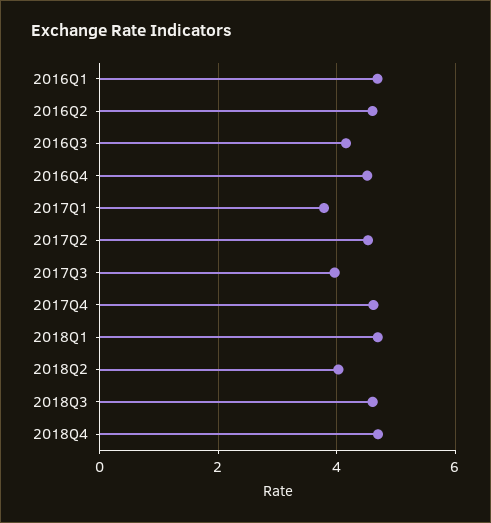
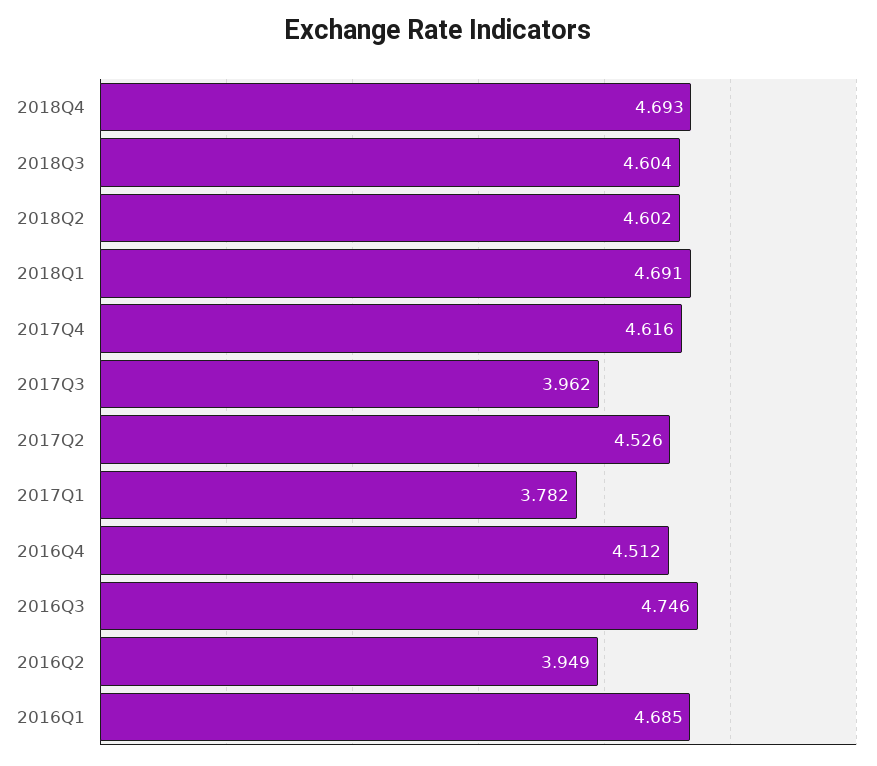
  {
    "2016Q1": 4.685,
-   "2016Q2": 4.6,
+   "2016Q2": 3.949,
-   "2016Q3": 4.2,
+   "2016Q3": 4.746,
    "2016Q4": 4.512,
    "2017Q1": 3.782,
    "2017Q2": 4.526,
    "2017Q3": 3.962,
    "2017Q4": 4.616,
    "2018Q1": 4.691,
-   "2018Q2": 4,
+   "2018Q2": 4.602,
    "2018Q3": 4.604,
    "2018Q4": 4.693
  }

